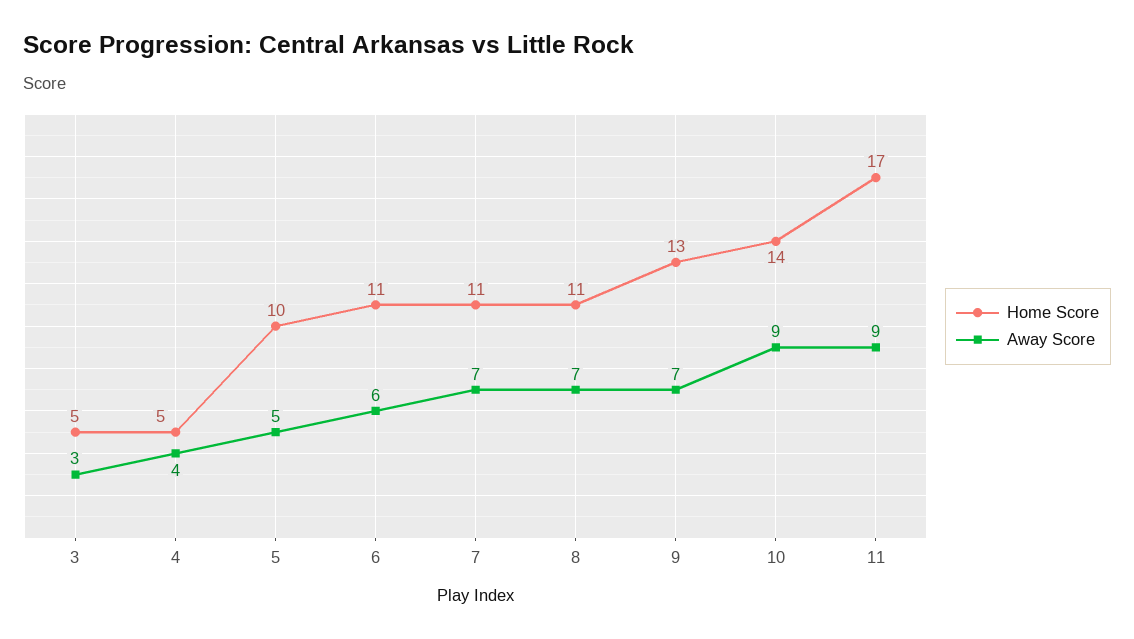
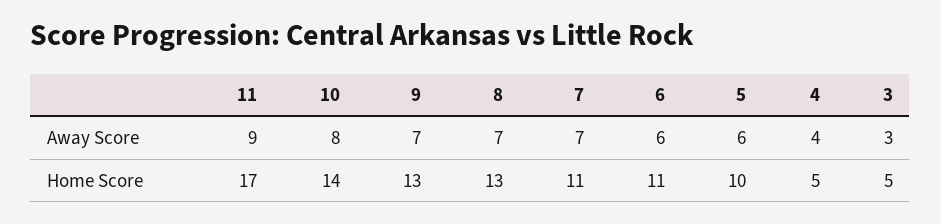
  {
    "Home Score": {
      "3": 5,
      "4": 5,
      "5": 10,
      "6": 11,
      "7": 11,
-     "8": 11,
+     "8": 13,
      "9": 13,
      "10": 14,
      "11": 17
    },
    "Away Score": {
      "3": 3,
      "4": 4,
-     "5": 5,
+     "5": 6,
      "6": 6,
      "7": 7,
      "8": 7,
      "9": 7,
-     "10": 9,
+     "10": 8,
      "11": 9
    }
  }

